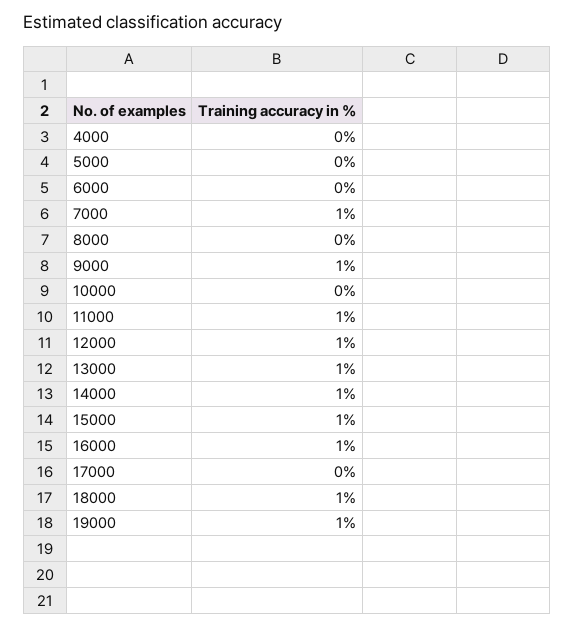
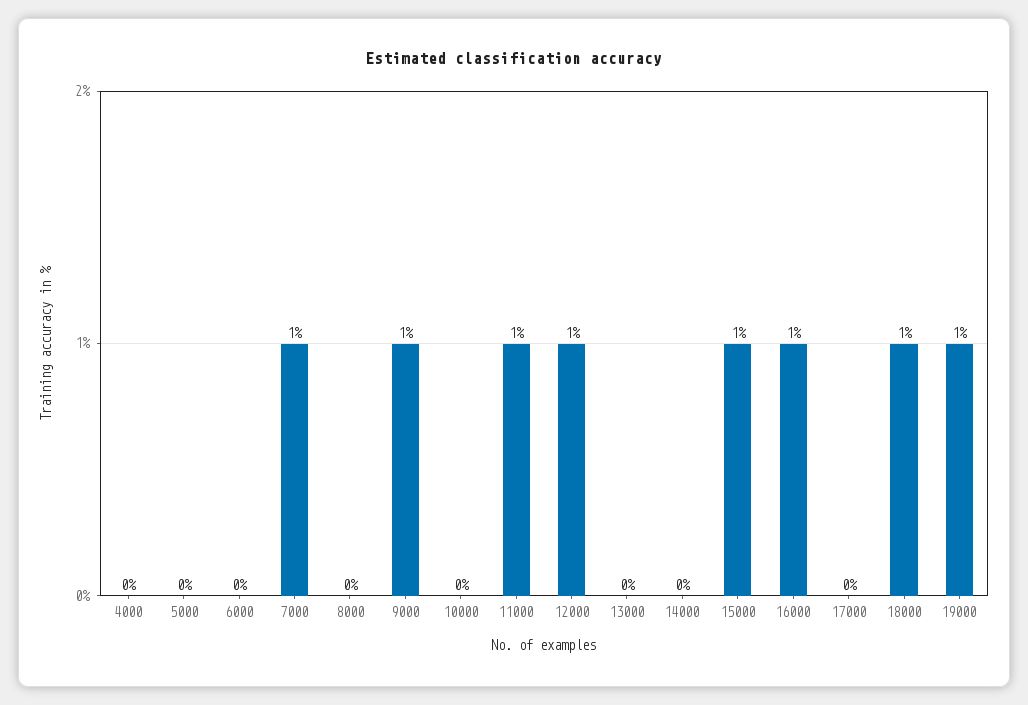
  {
    "4000": 0,
    "5000": 0,
    "6000": 0,
    "7000": 1,
    "8000": 0,
    "9000": 1,
    "10000": 0,
    "11000": 1,
    "12000": 1,
-   "13000": 1,
+   "13000": 0,
-   "14000": 1,
+   "14000": 0,
    "15000": 1,
    "16000": 1,
    "17000": 0,
    "18000": 1,
    "19000": 1
  }

